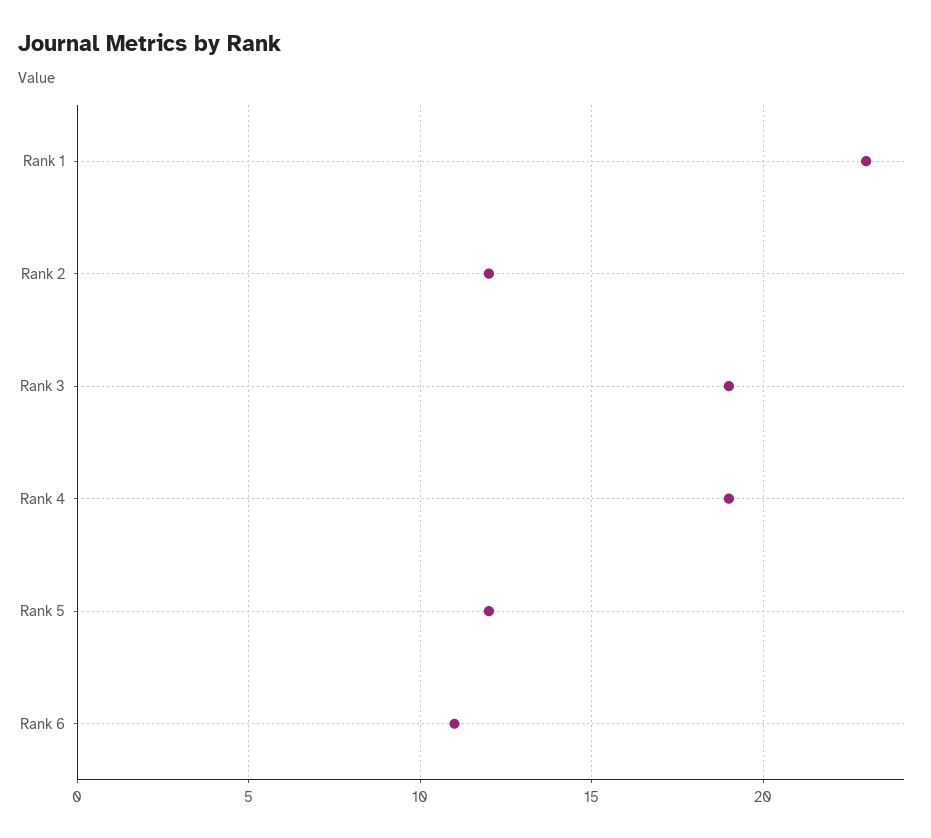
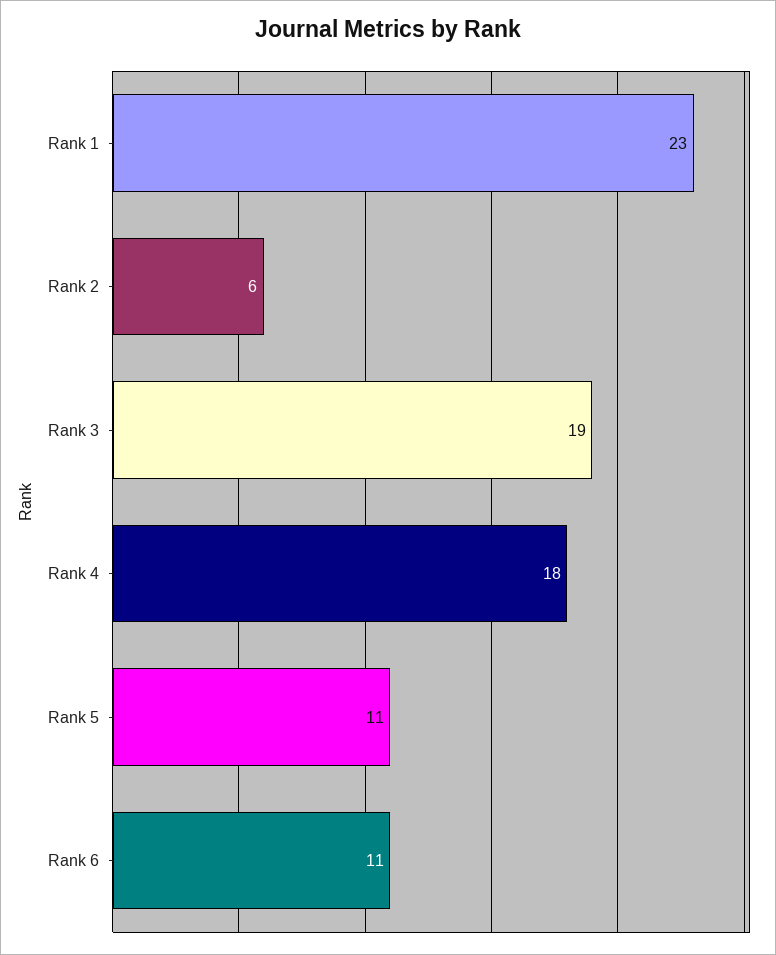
  {
    "Rank 1": 23,
-   "Rank 2": 12,
+   "Rank 2": 6,
    "Rank 3": 19,
-   "Rank 4": 19,
+   "Rank 4": 18,
-   "Rank 5": 12,
+   "Rank 5": 11,
    "Rank 6": 11
  }

